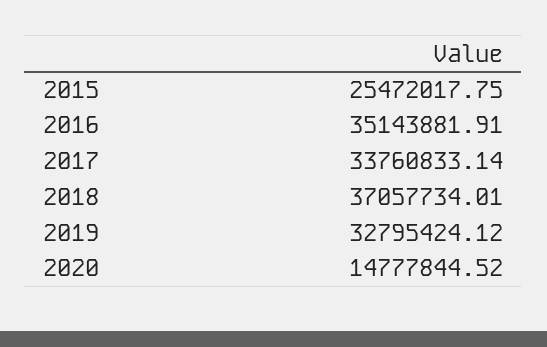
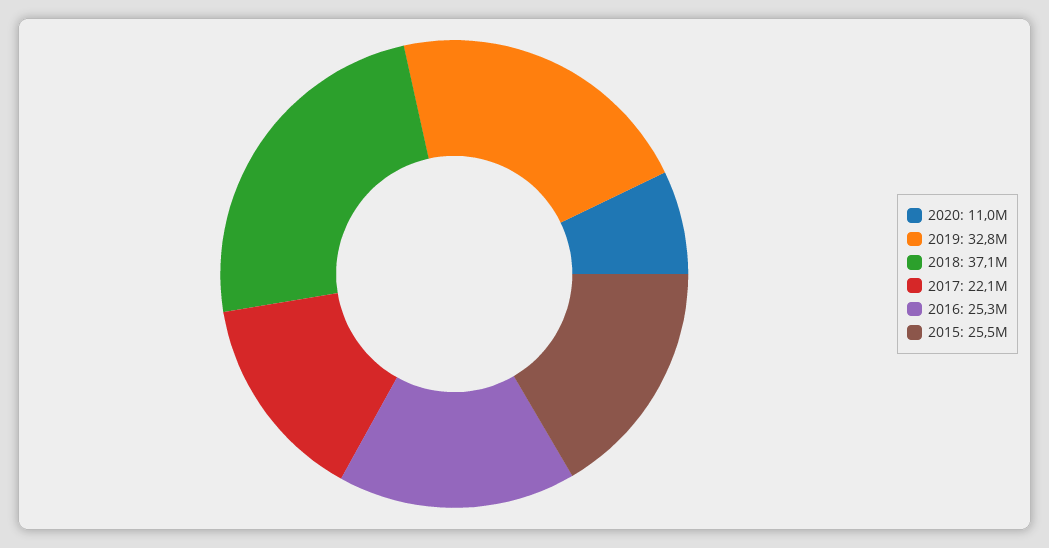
  {
    "2015": 25472017.75,
-   "2016": 35143881.91,
+   "2016": 25300000,
-   "2017": 33760833.14,
+   "2017": 22100000,
    "2018": 37057734.01,
    "2019": 32795424.12,
-   "2020": 14777844.52
+   "2020": 11000000
  }

